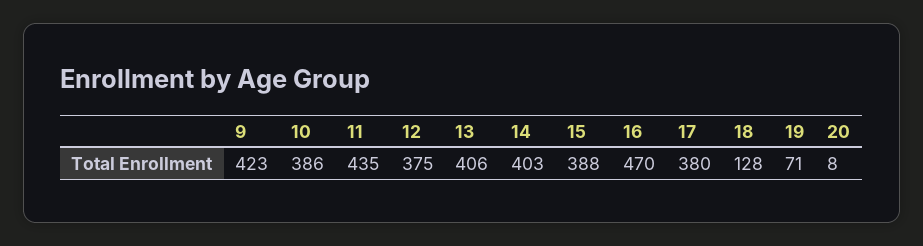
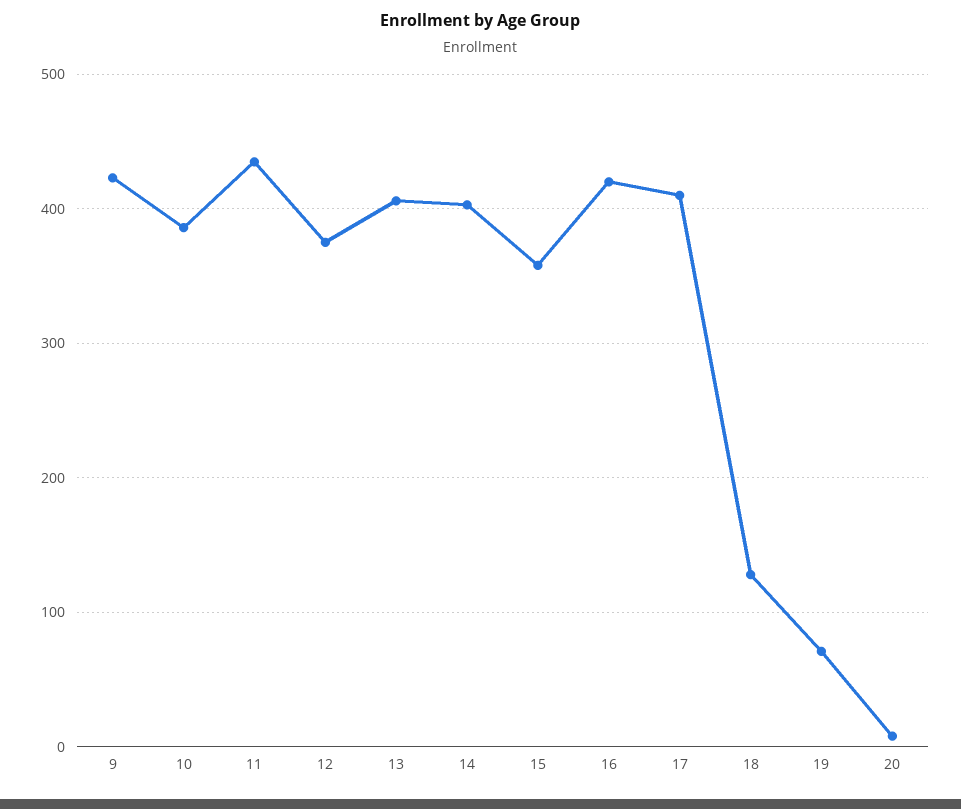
  {
    "9": 423,
    "10": 386,
    "11": 435,
    "12": 375,
    "13": 406,
    "14": 403,
-   "15": 388,
+   "15": 360,
-   "16": 470,
+   "16": 420,
-   "17": 380,
+   "17": 410,
    "18": 128,
    "19": 71,
    "20": 8
  }

